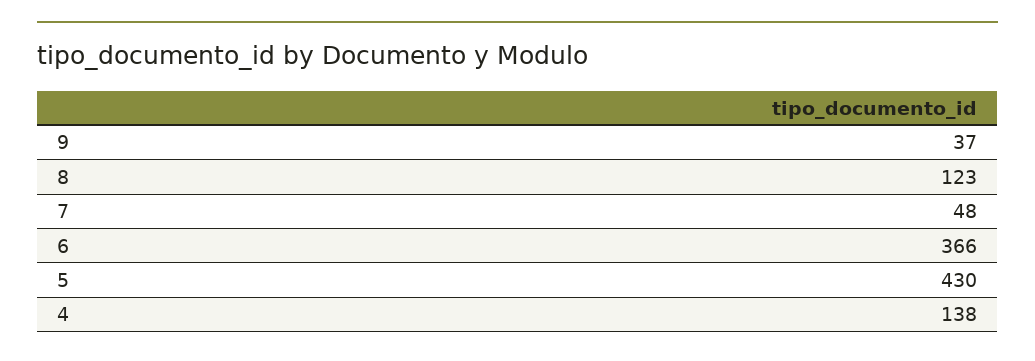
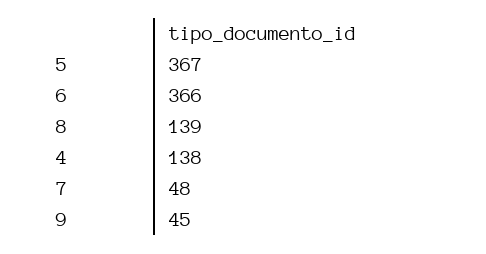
  {
-   "9": 37,
+   "9": 45,
-   "8": 123,
+   "8": 139,
    "7": 48,
    "6": 366,
-   "5": 430,
+   "5": 367,
    "4": 138
  }

